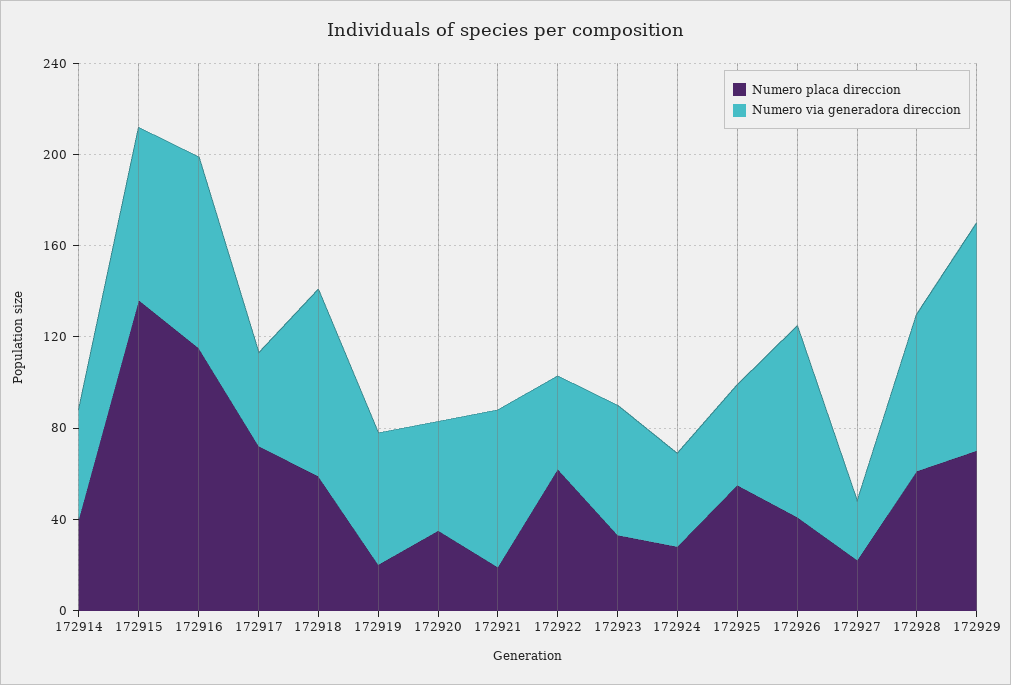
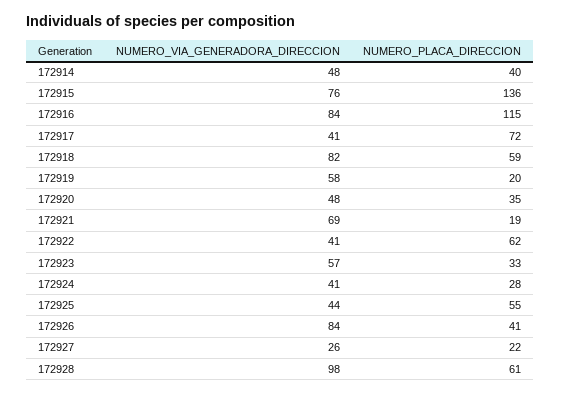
  {
    "Numero placa direccion": {
      "172914": 40,
      "172915": 136,
      "172916": 115,
      "172917": 72,
      "172918": 59,
      "172919": 20,
      "172920": 35,
      "172921": 19,
      "172922": 62,
      "172923": 33,
      "172924": 28,
      "172925": 55,
      "172926": 41,
      "172927": 22,
-     "172928": 61,
+     "172928": 61
-     "172929": 70
    },
    "Numero via generadora direccion": {
      "172914": 48,
      "172915": 76,
      "172916": 84,
      "172917": 41,
      "172918": 82,
      "172919": 58,
      "172920": 48,
      "172921": 69,
      "172922": 41,
      "172923": 57,
      "172924": 41,
      "172925": 44,
      "172926": 84,
      "172927": 26,
-     "172928": 70,
+     "172928": 98
-     "172929": 100
    }
  }

